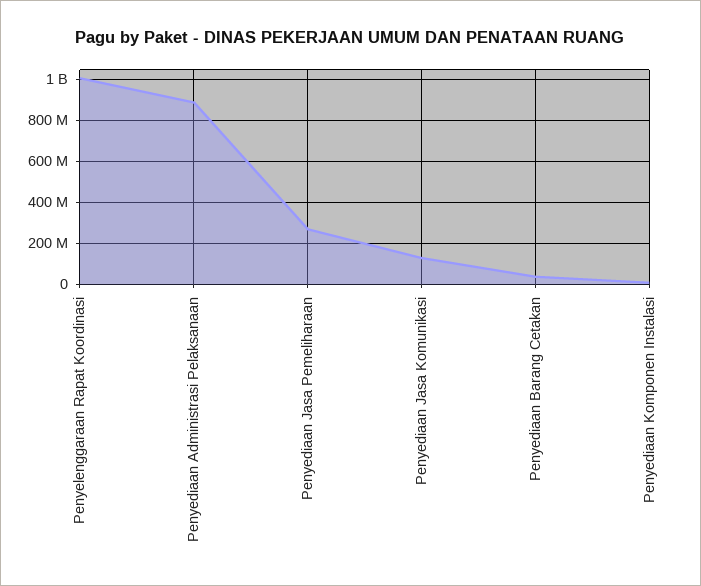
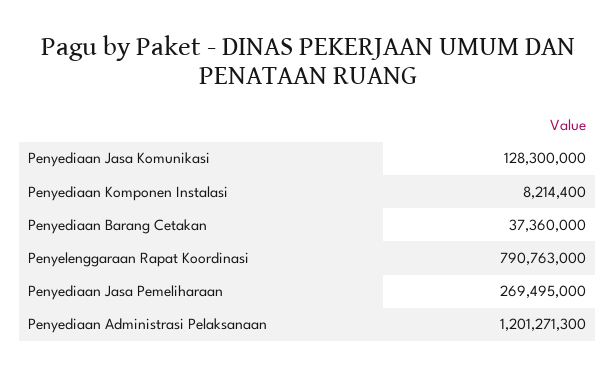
  {
-   "Penyelenggaraan Rapat Koordinasi": 1000000000,
+   "Penyelenggaraan Rapat Koordinasi": 790763000,
-   "Penyediaan Administrasi Pelaksanaan": 900000000,
+   "Penyediaan Administrasi Pelaksanaan": 1201271300,
    "Penyediaan Jasa Pemeliharaan": 269495000,
    "Penyediaan Jasa Komunikasi": 128300000,
    "Penyediaan Barang Cetakan": 37360000,
    "Penyediaan Komponen Instalasi": 8214400
  }

